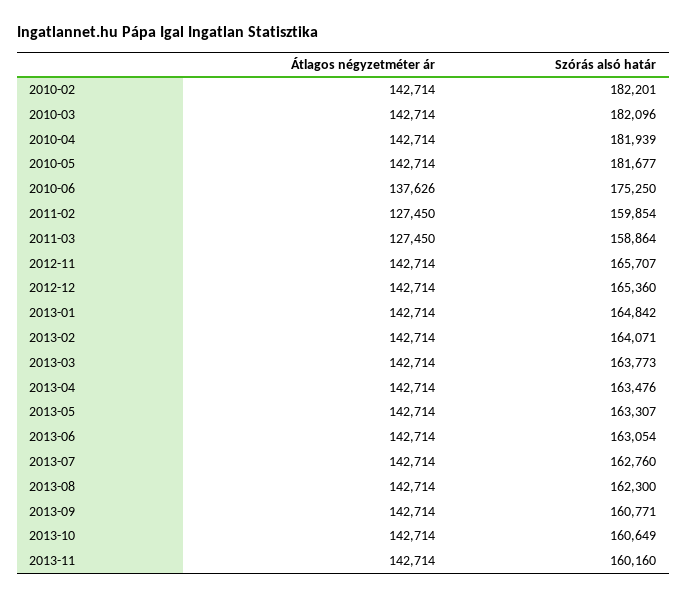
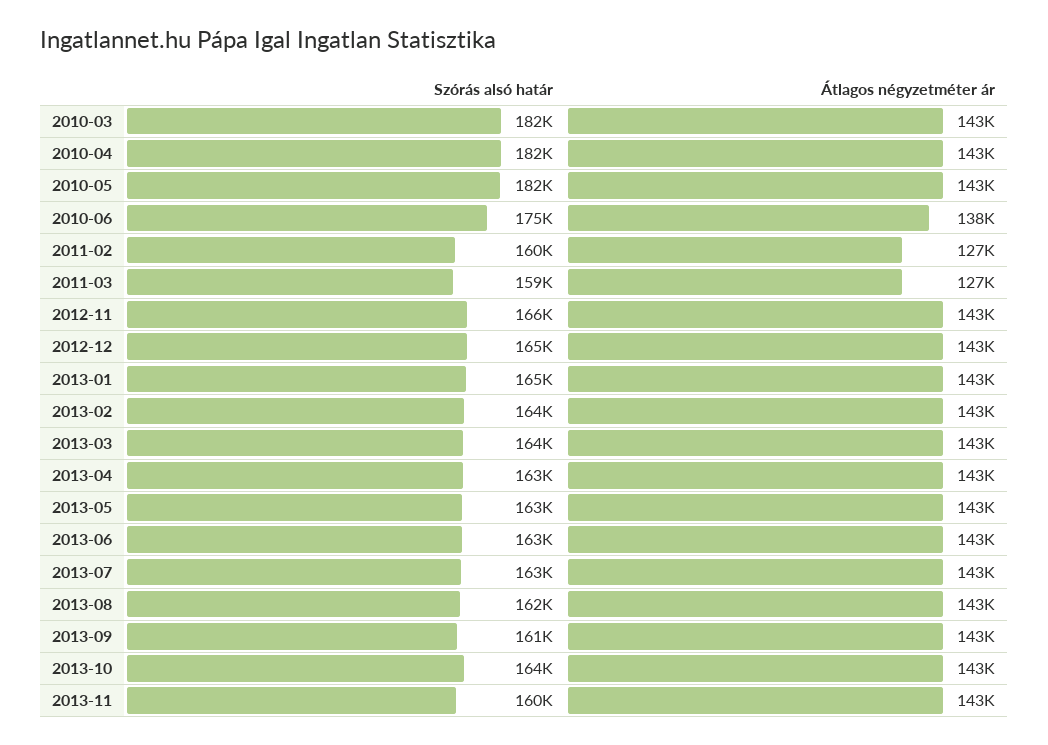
  {
    "Átlagos négyzetméter ár": {
-     "2010-02": 142714,
      "2010-03": 142714,
      "2010-04": 142714,
      "2010-05": 142714,
      "2010-06": 137626,
      "2011-02": 127450,
      "2011-03": 127450,
      "2012-11": 142714,
      "2012-12": 142714,
      "2013-01": 142714,
      "2013-02": 142714,
      "2013-03": 142714,
      "2013-04": 142714,
      "2013-05": 142714,
      "2013-06": 142714,
      "2013-07": 142714,
      "2013-08": 142714,
      "2013-09": 142714,
      "2013-10": 142714,
      "2013-11": 142714
    },
    "Szórás alsó határ": {
-     "2010-02": 182201,
      "2010-03": 182096,
      "2010-04": 181939,
      "2010-05": 181677,
      "2010-06": 175250,
      "2011-02": 159854,
      "2011-03": 158864,
      "2012-11": 165707,
      "2012-12": 165360,
      "2013-01": 164842,
      "2013-02": 164071,
      "2013-03": 163773,
      "2013-04": 163476,
      "2013-05": 163307,
      "2013-06": 163054,
      "2013-07": 162760,
      "2013-08": 162300,
      "2013-09": 160771,
-     "2013-10": 160649,
+     "2013-10": 164000,
      "2013-11": 160160
    }
  }

